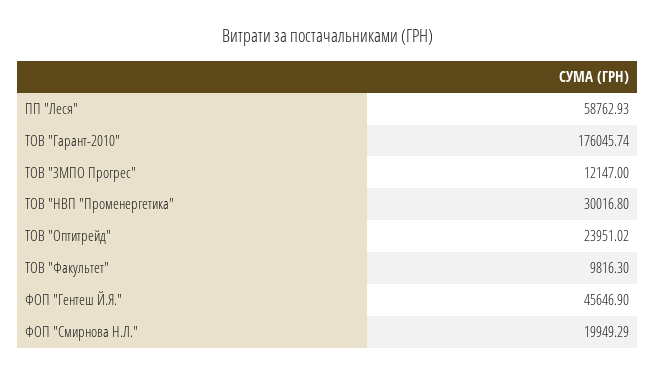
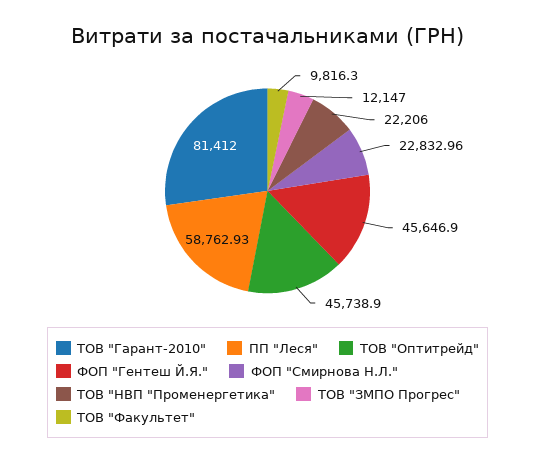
  {
    "ПП \"Леся\"": 58762.93,
-   "ТОВ \"Гарант-2010\"": 176045.74,
+   "ТОВ \"Гарант-2010\"": 81412,
    "ТОВ \"ЗМПО Прогрес\"": 12147,
-   "ТОВ \"НВП \"Променергетика\"": 30016.8,
+   "ТОВ \"НВП \"Променергетика\"": 22206,
-   "ТОВ \"Оптитрейд\"": 23951.02,
+   "ТОВ \"Оптитрейд\"": 45738.9,
    "ТОВ \"Факультет\"": 9816.3,
    "ФОП \"Гентеш Й.Я.\"": 45646.9,
-   "ФОП \"Смирнова Н.Л.\"": 19949.29
+   "ФОП \"Смирнова Н.Л.\"": 22832.96
  }

